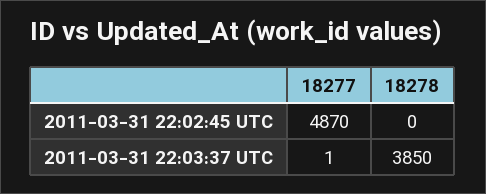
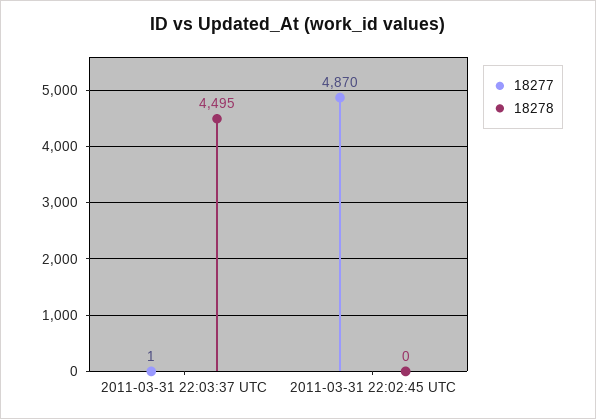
  {
    "18277": {
      "2011-03-31 22:02:45 UTC": 4870,
      "2011-03-31 22:03:37 UTC": 1
    },
    "18278": {
      "2011-03-31 22:02:45 UTC": 0,
-     "2011-03-31 22:03:37 UTC": 3850
+     "2011-03-31 22:03:37 UTC": 4495
    }
  }

